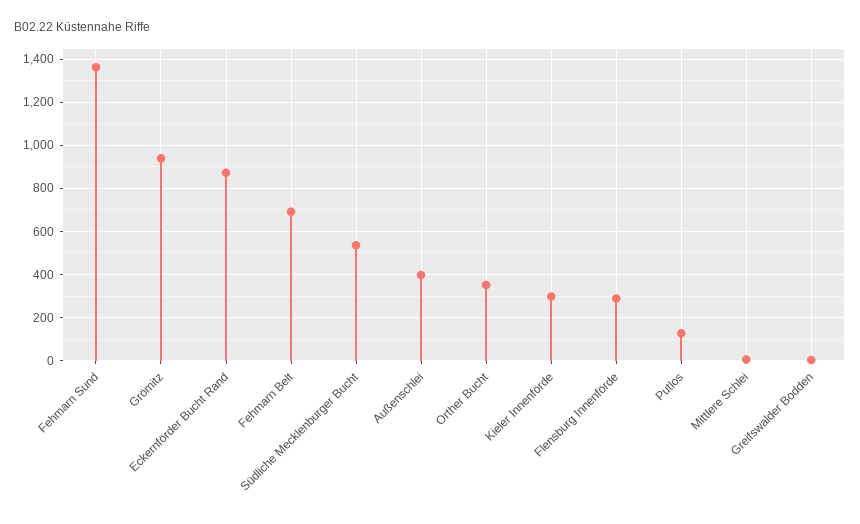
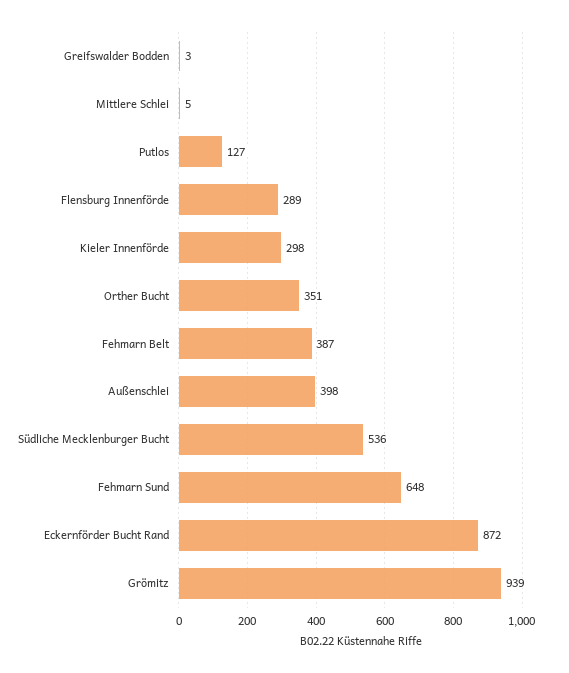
  {
-   "Fehmarn Sund": 1350,
+   "Fehmarn Sund": 648,
    "Grömitz": 939,
    "Eckernförder Bucht Rand": 872,
-   "Fehmarn Belt": 700,
+   "Fehmarn Belt": 387,
    "Südliche Mecklenburger Bucht": 536,
    "Außenschlei": 398,
    "Orther Bucht": 351,
    "Kieler Innenförde": 298,
    "Flensburg Innenförde": 289,
    "Putlos": 127,
    "Mittlere Schlei": 5,
    "Greifswalder Bodden": 3
  }

